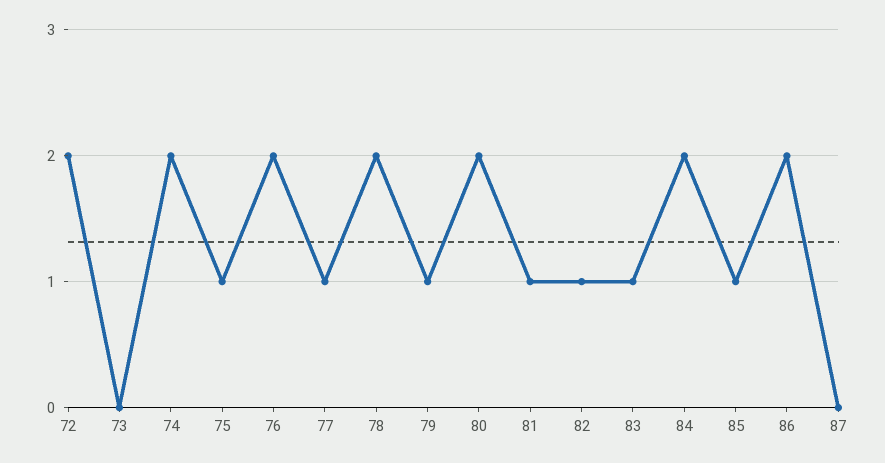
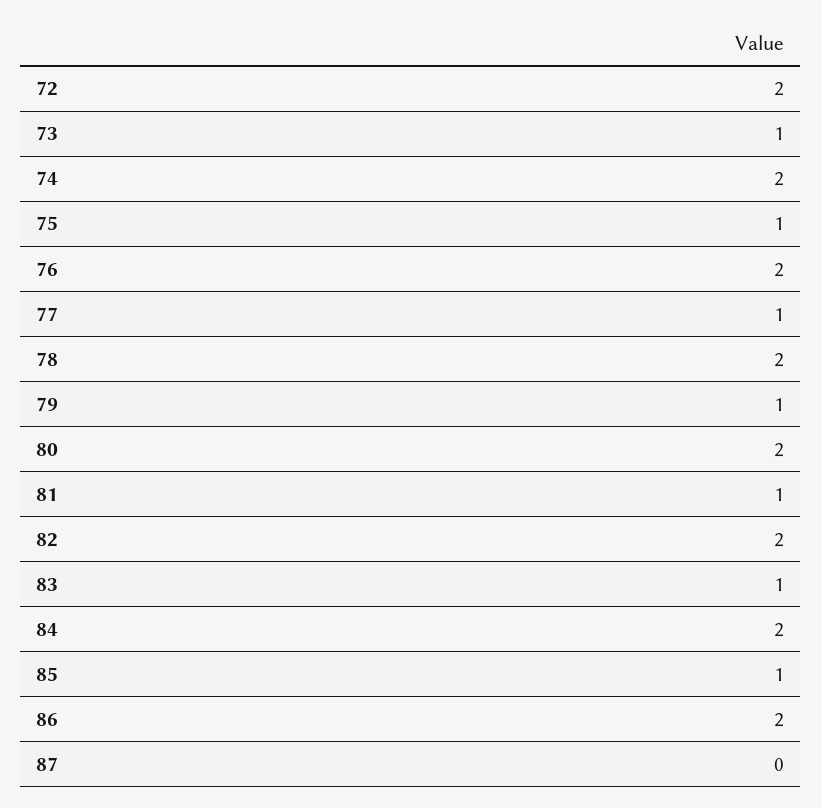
  {
    "72": 2,
-   "73": 0,
+   "73": 1,
    "74": 2,
    "75": 1,
    "76": 2,
    "77": 1,
    "78": 2,
    "79": 1,
    "80": 2,
    "81": 1,
-   "82": 1,
+   "82": 2,
    "83": 1,
    "84": 2,
    "85": 1,
    "86": 2,
    "87": 0
  }

